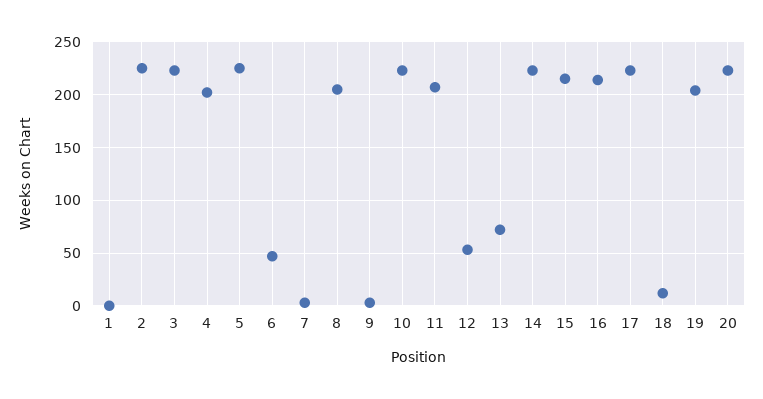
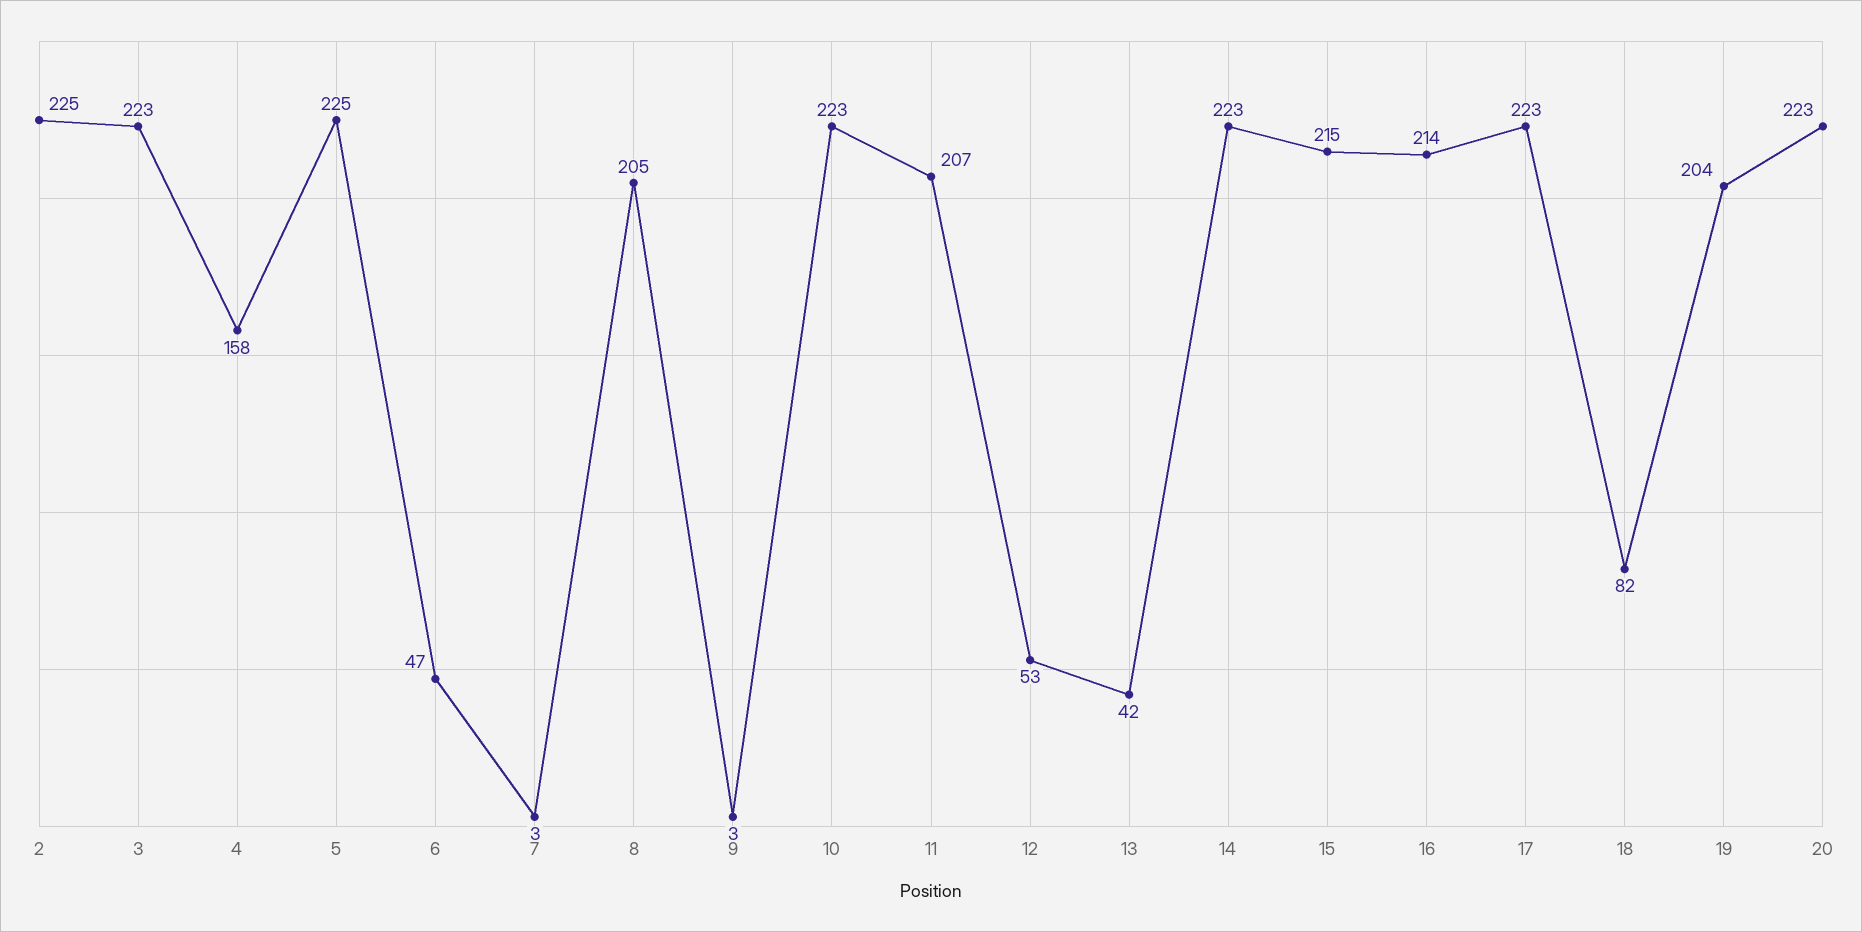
  {
-   "1": 0,
    "2": 225,
    "3": 223,
-   "4": 200,
+   "4": 158,
    "5": 225,
    "6": 47,
    "7": 3,
    "8": 205,
    "9": 3,
    "10": 223,
    "11": 207,
    "12": 53,
-   "13": 70,
+   "13": 42,
    "14": 223,
    "15": 215,
    "16": 214,
    "17": 223,
-   "18": 10,
+   "18": 82,
    "19": 204,
    "20": 223
  }

